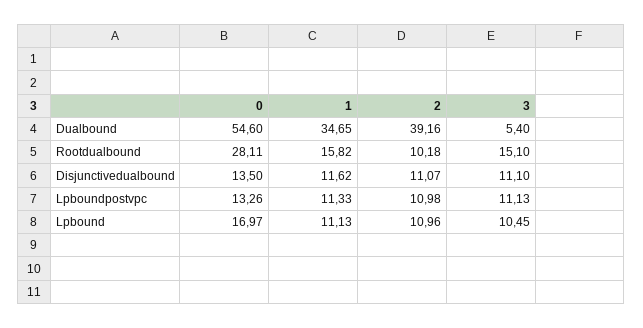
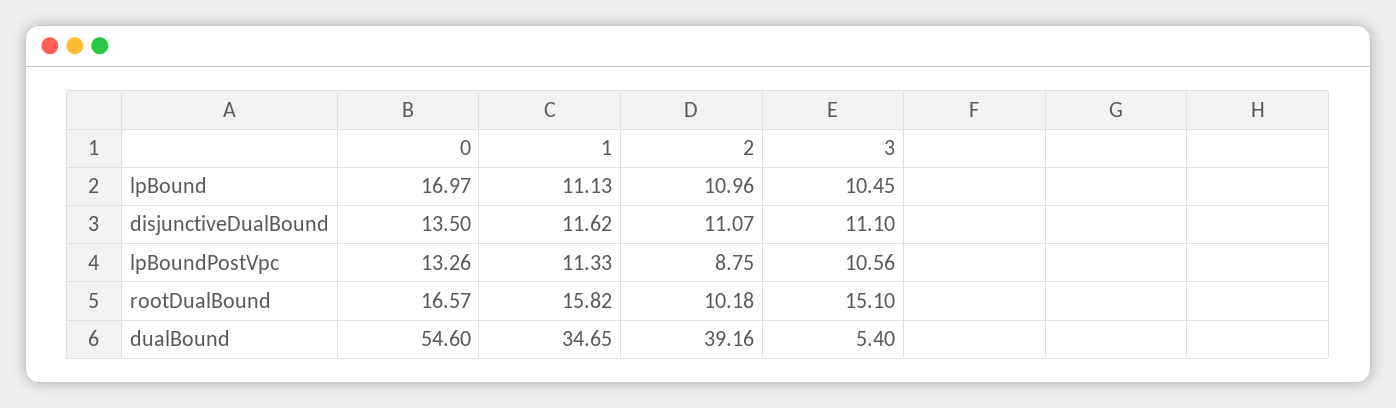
  {
    "0": {
      "Dualbound": 54.6,
-     "Rootdualbound": 28.11,
+     "Rootdualbound": 16.57,
      "Disjunctivedualbound": 13.5,
      "Lpboundpostvpc": 13.26,
      "Lpbound": 16.97
    },
    "1": {
      "Dualbound": 34.65,
      "Rootdualbound": 15.82,
      "Disjunctivedualbound": 11.62,
      "Lpboundpostvpc": 11.33,
      "Lpbound": 11.13
    },
    "2": {
      "Dualbound": 39.16,
      "Rootdualbound": 10.18,
      "Disjunctivedualbound": 11.07,
-     "Lpboundpostvpc": 10.98,
+     "Lpboundpostvpc": 8.75,
      "Lpbound": 10.96
    },
    "3": {
      "Dualbound": 5.4,
      "Rootdualbound": 15.1,
      "Disjunctivedualbound": 11.1,
-     "Lpboundpostvpc": 11.13,
+     "Lpboundpostvpc": 10.56,
      "Lpbound": 10.45
    }
  }

